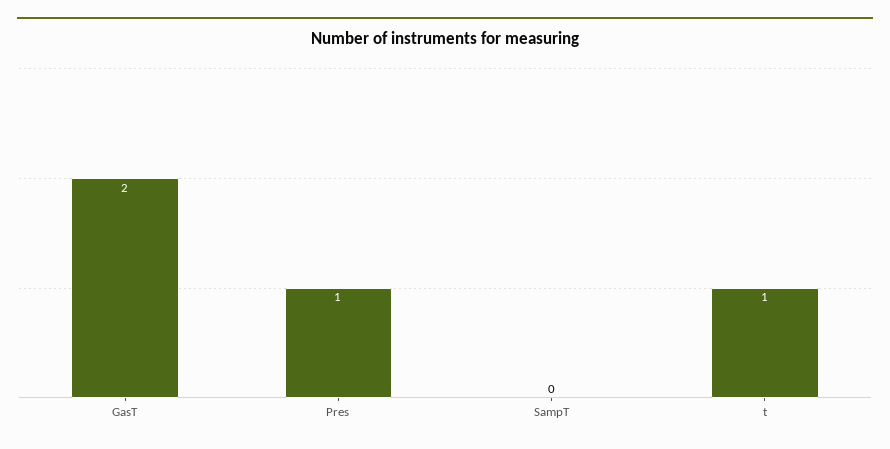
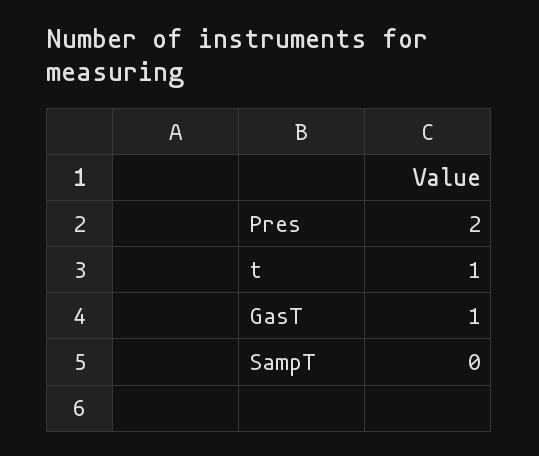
  {
-   "GasT": 2,
+   "GasT": 1,
-   "Pres": 1,
+   "Pres": 2,
    "SampT": 0,
    "t": 1
  }

